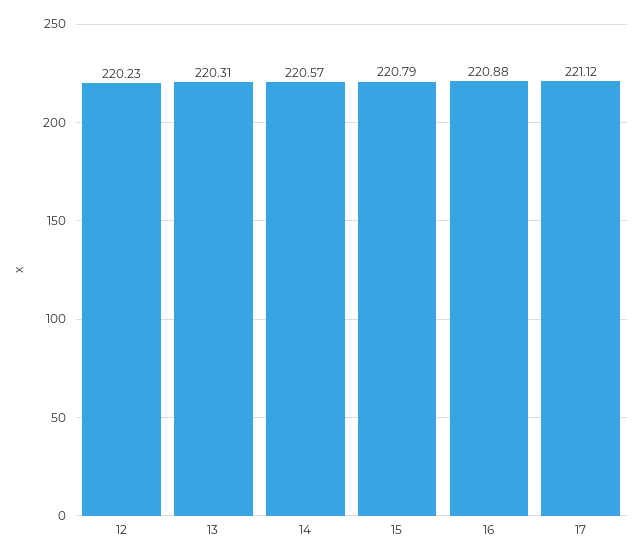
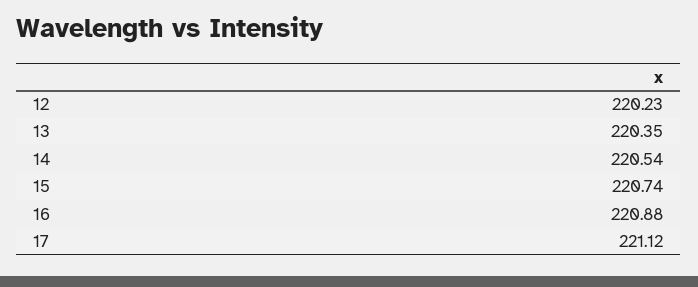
  {
    "12": 220.23,
-   "13": 220.31,
+   "13": 220.35,
-   "14": 220.57,
+   "14": 220.54,
-   "15": 220.79,
+   "15": 220.74,
    "16": 220.88,
    "17": 221.12
  }

